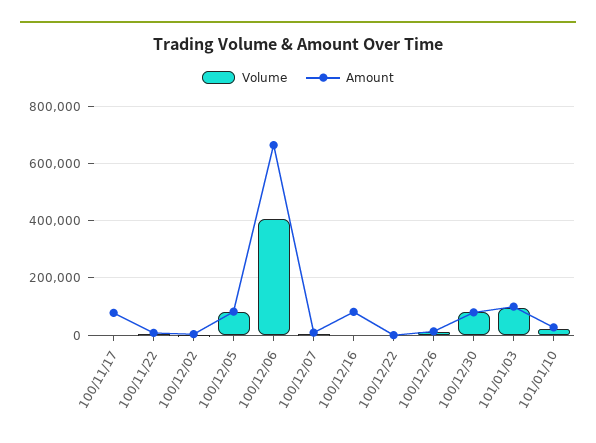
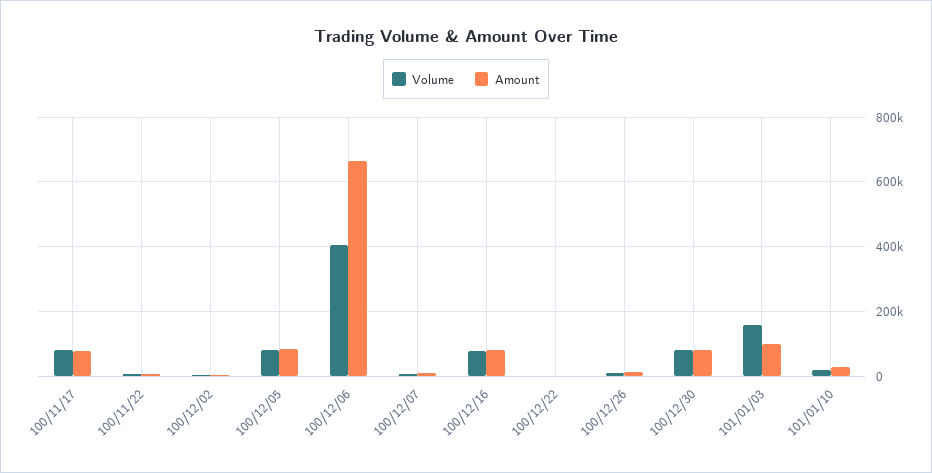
  {
    "Volume": {
-     "100/11/17": 0,
+     "100/11/17": 80000,
      "100/11/22": 0,
      "100/12/02": 0,
      "100/12/05": 80000,
      "100/12/06": 400000,
      "100/12/07": 0,
-     "100/12/16": 0,
+     "100/12/16": 80000,
      "100/12/22": 0,
      "100/12/26": 20000,
      "100/12/30": 80000,
-     "101/01/03": 100000,
+     "101/01/03": 160000,
      "101/01/10": 20000
    },
    "Amount": {
      "100/11/17": 80000,
      "100/11/22": 0,
      "100/12/02": 0,
      "100/12/05": 80000,
      "100/12/06": 660000,
      "100/12/07": 0,
      "100/12/16": 80000,
      "100/12/22": 0,
      "100/12/26": 20000,
      "100/12/30": 80000,
      "101/01/03": 100000,
      "101/01/10": 20000
    }
  }

